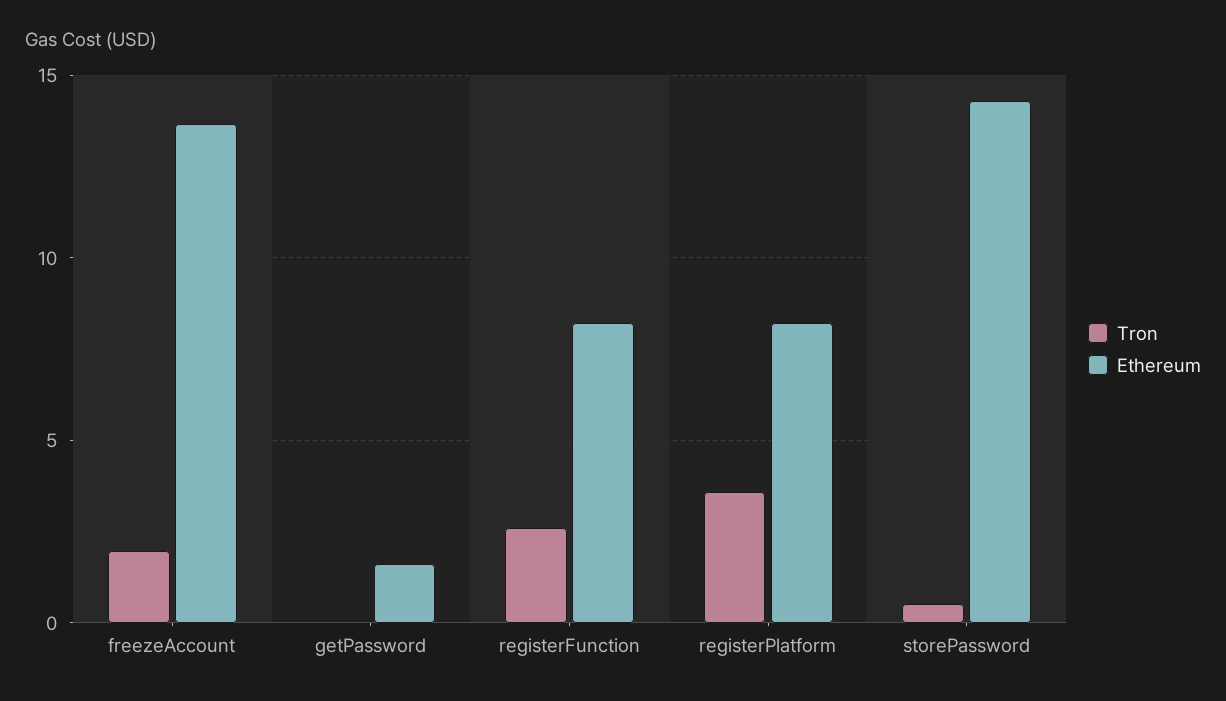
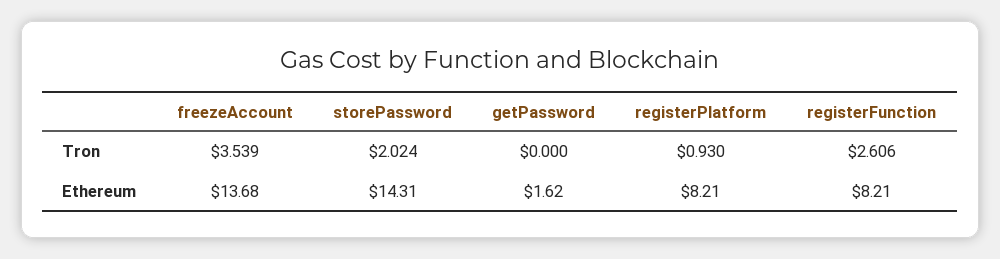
  {
    "Tron": {
-     "freezeAccount": 2,
+     "freezeAccount": 3.539,
      "getPassword": 0,
      "registerFunction": 2.606,
-     "registerPlatform": 3.5,
+     "registerPlatform": 0.93,
-     "storePassword": 0.5
+     "storePassword": 2.024
    },
    "Ethereum": {
      "freezeAccount": 13.68,
      "getPassword": 1.62,
      "registerFunction": 8.21,
      "registerPlatform": 8.21,
      "storePassword": 14.31
    }
  }

